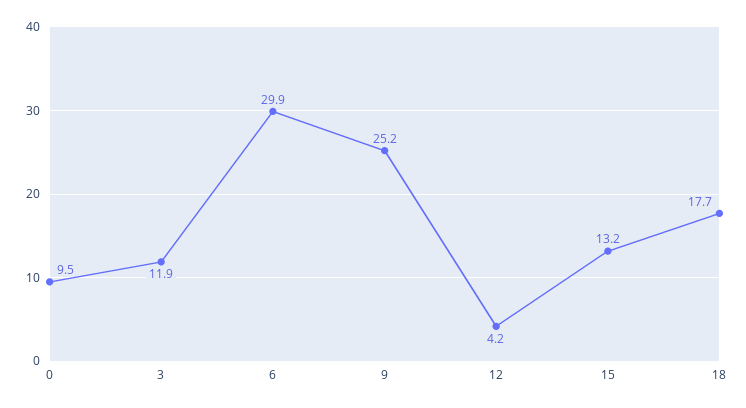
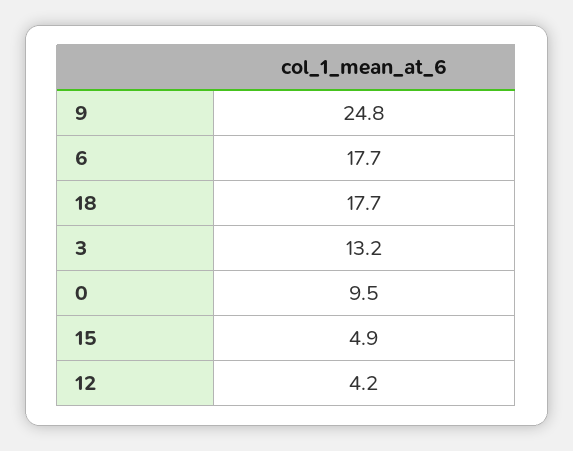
  {
    "0": 9.5,
-   "3": 11.9,
+   "3": 13.2,
-   "6": 29.9,
+   "6": 17.7,
-   "9": 25.2,
+   "9": 24.8,
    "12": 4.2,
-   "15": 13.2,
+   "15": 4.9,
    "18": 17.7
  }

